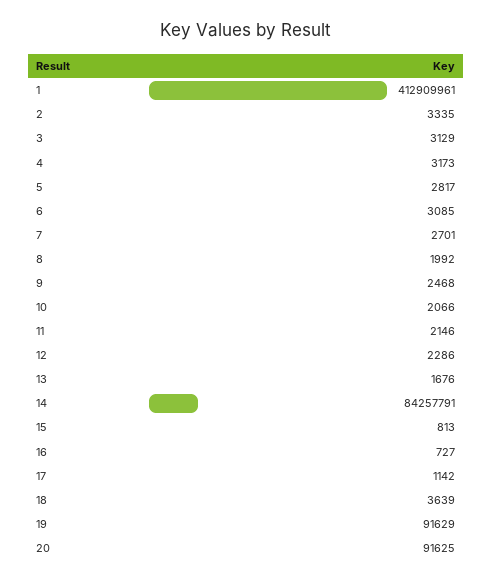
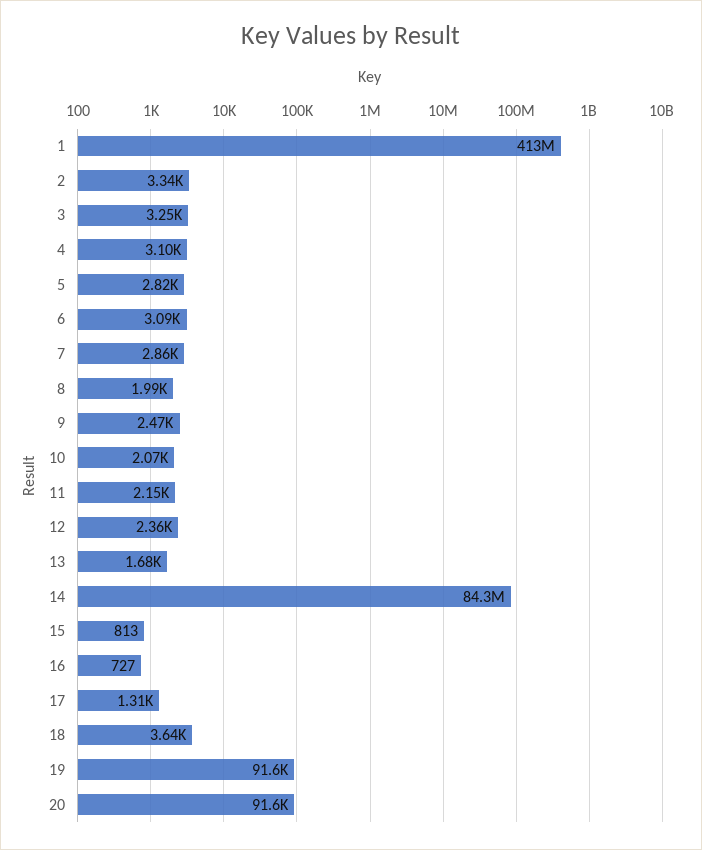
  {
    "1": 412909961,
    "2": 3335,
-   "3": 3129,
+   "3": 3250,
-   "4": 3173,
+   "4": 3100,
    "5": 2817,
    "6": 3085,
-   "7": 2701,
+   "7": 2860,
    "8": 1992,
    "9": 2468,
    "10": 2066,
    "11": 2146,
-   "12": 2286,
+   "12": 2360,
    "13": 1676,
    "14": 84257791,
    "15": 813,
    "16": 727,
-   "17": 1142,
+   "17": 1310,
    "18": 3639,
    "19": 91629,
    "20": 91625
  }

